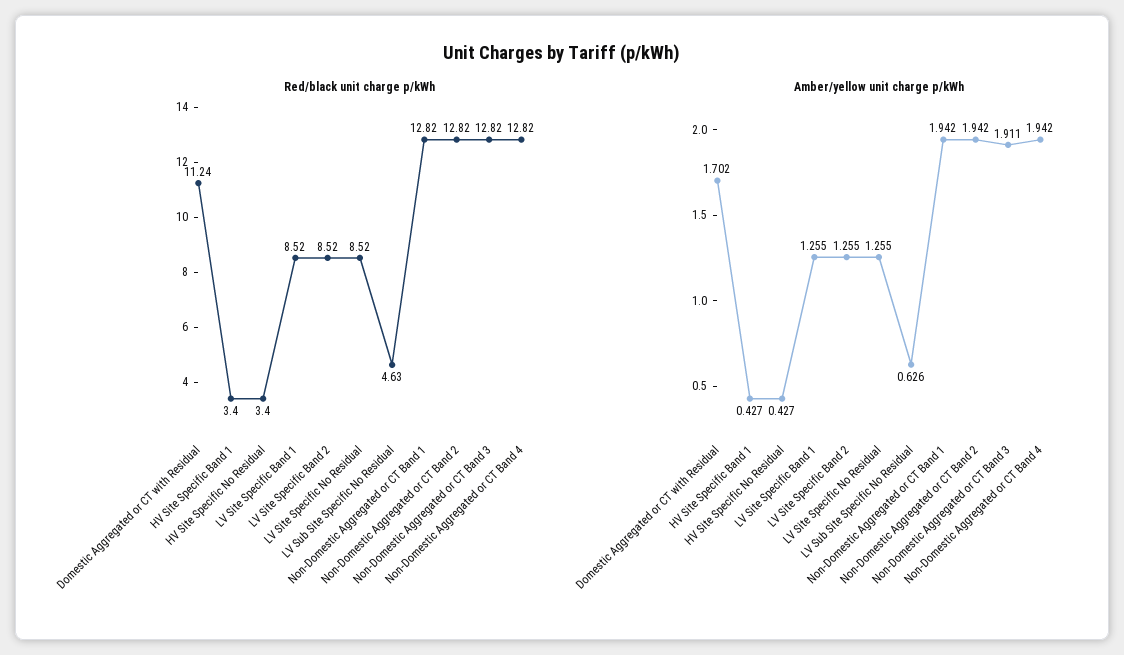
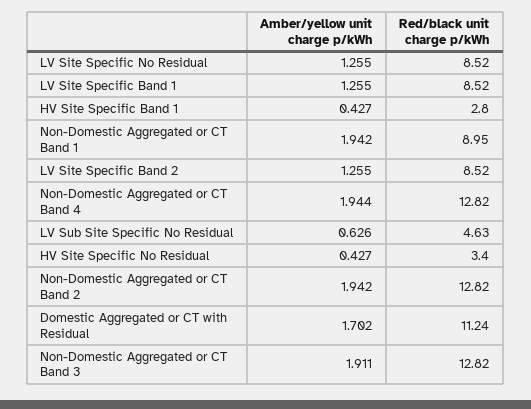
  {
    "Red/black unit charge p/kWh": {
      "Domestic Aggregated or CT with Residual": 11.24,
-     "HV Site Specific Band 1": 3.4,
+     "HV Site Specific Band 1": 2.8,
      "HV Site Specific No Residual": 3.4,
      "LV Site Specific Band 1": 8.52,
      "LV Site Specific Band 2": 8.52,
      "LV Site Specific No Residual": 8.52,
      "LV Sub Site Specific No Residual": 4.63,
-     "Non-Domestic Aggregated or CT Band 1": 12.82,
+     "Non-Domestic Aggregated or CT Band 1": 8.95,
      "Non-Domestic Aggregated or CT Band 2": 12.82,
      "Non-Domestic Aggregated or CT Band 3": 12.82,
      "Non-Domestic Aggregated or CT Band 4": 12.82
    },
    "Amber/yellow unit charge p/kWh": {
      "Domestic Aggregated or CT with Residual": 1.702,
      "HV Site Specific Band 1": 0.427,
      "HV Site Specific No Residual": 0.427,
      "LV Site Specific Band 1": 1.255,
      "LV Site Specific Band 2": 1.255,
      "LV Site Specific No Residual": 1.255,
      "LV Sub Site Specific No Residual": 0.626,
      "Non-Domestic Aggregated or CT Band 1": 1.942,
      "Non-Domestic Aggregated or CT Band 2": 1.942,
      "Non-Domestic Aggregated or CT Band 3": 1.911,
-     "Non-Domestic Aggregated or CT Band 4": 1.942
+     "Non-Domestic Aggregated or CT Band 4": 1.944
    }
  }

